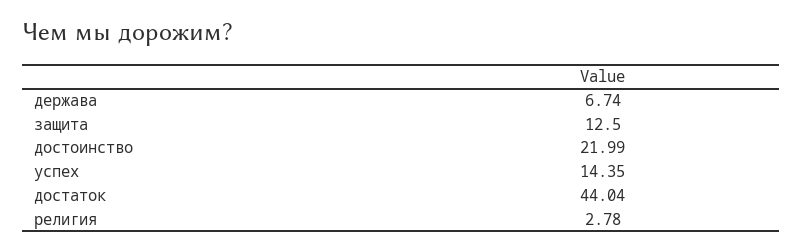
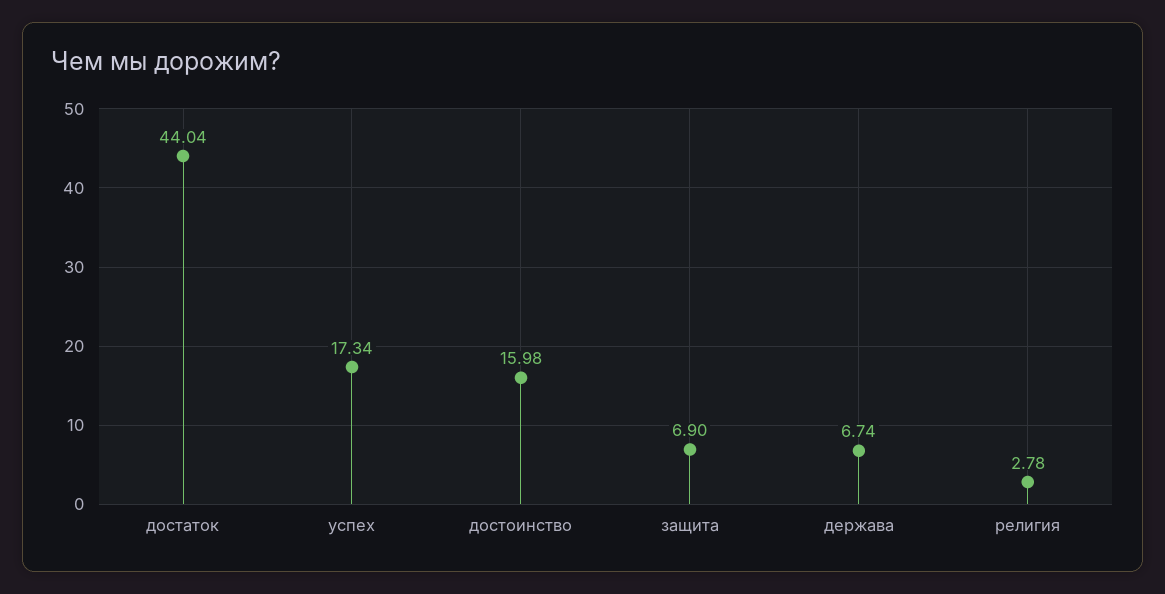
  {
    "держава": 6.74,
-   "защита": 12.5,
+   "защита": 6.9,
-   "достоинство": 21.99,
+   "достоинство": 15.98,
-   "успех": 14.35,
+   "успех": 17.34,
    "достаток": 44.04,
    "религия": 2.78
  }

